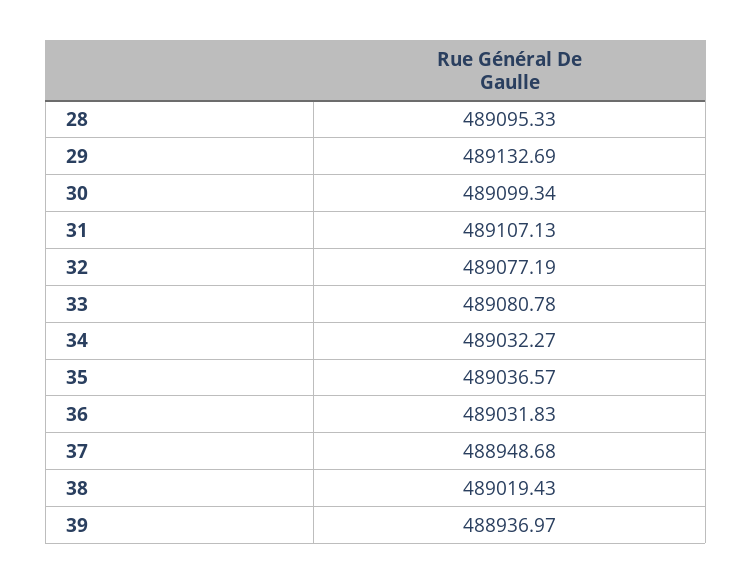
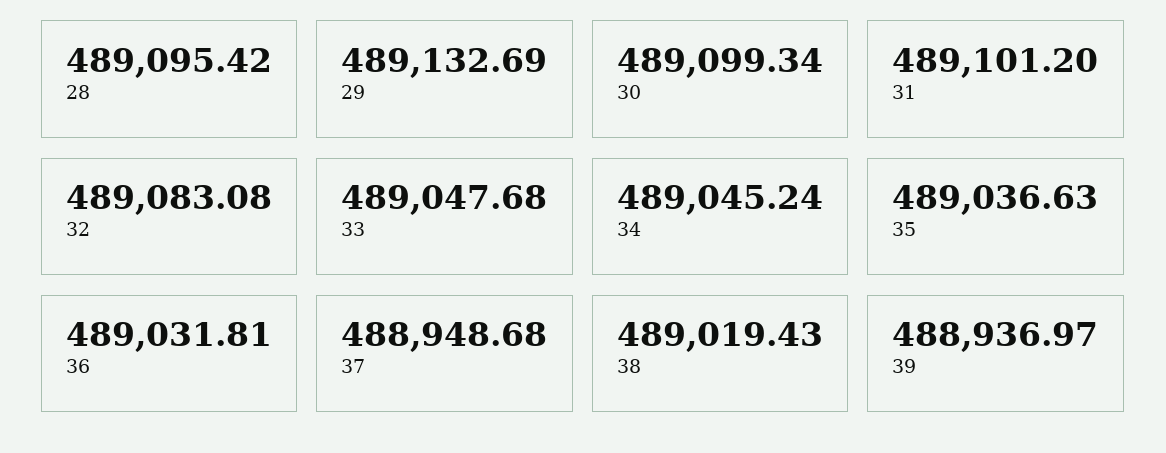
  {
-   "28": 489095.33,
+   "28": 489095.42,
    "29": 489132.69,
    "30": 489099.34,
-   "31": 489107.13,
+   "31": 489101.2,
-   "32": 489077.19,
+   "32": 489083.08,
-   "33": 489080.78,
+   "33": 489047.68,
-   "34": 489032.27,
+   "34": 489045.24,
-   "35": 489036.57,
+   "35": 489036.63,
-   "36": 489031.83,
+   "36": 489031.81,
    "37": 488948.68,
    "38": 489019.43,
    "39": 488936.97
  }

